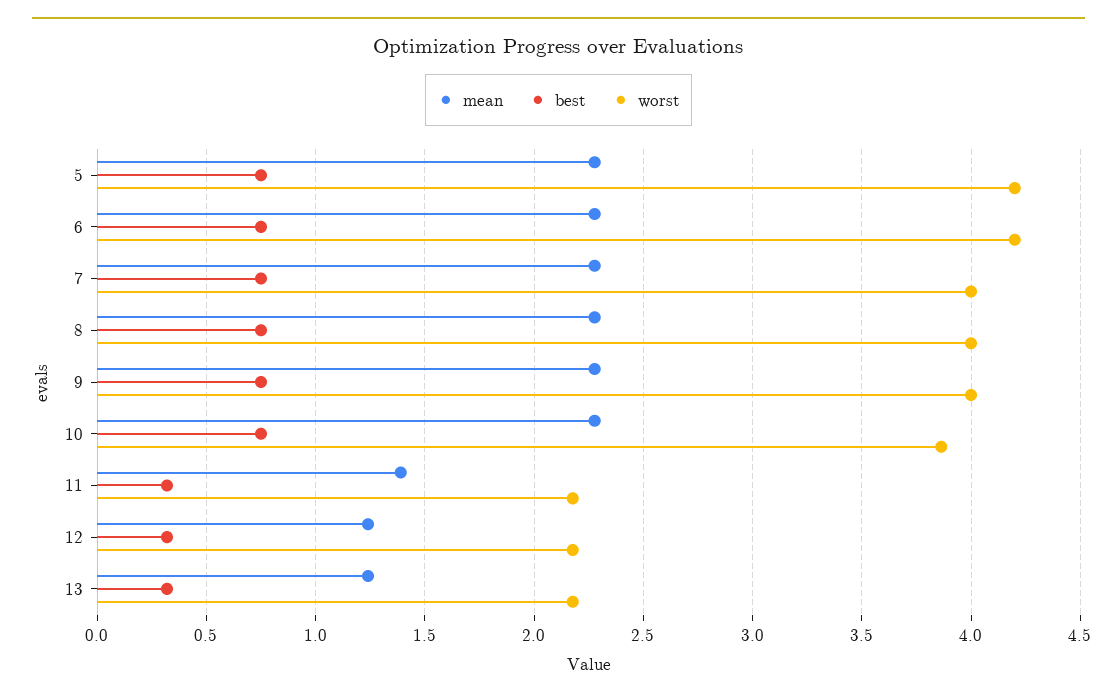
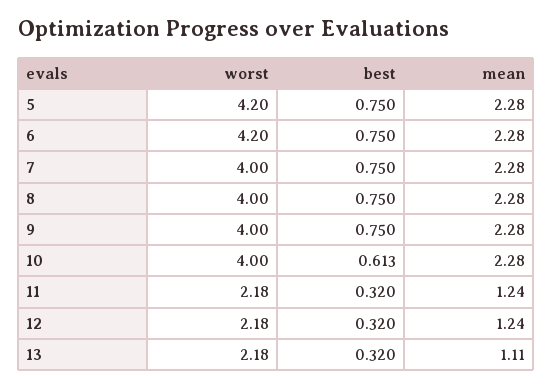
  {
    "mean": {
      "5": 2.28,
      "6": 2.28,
      "7": 2.28,
      "8": 2.28,
      "9": 2.28,
      "10": 2.28,
-     "11": 1.4,
+     "11": 1.24,
      "12": 1.24,
-     "13": 1.25
+     "13": 1.11
    },
    "best": {
      "5": 0.75,
      "6": 0.75,
      "7": 0.75,
      "8": 0.75,
      "9": 0.75,
-     "10": 0.75,
+     "10": 0.613,
      "11": 0.32,
      "12": 0.32,
      "13": 0.32
    },
    "worst": {
      "5": 4.2,
      "6": 4.2,
      "7": 4,
      "8": 4,
      "9": 4,
-     "10": 3.85,
+     "10": 4,
      "11": 2.18,
      "12": 2.18,
      "13": 2.18
    }
  }

